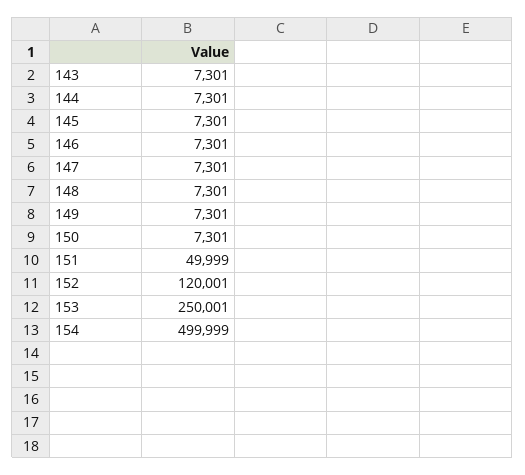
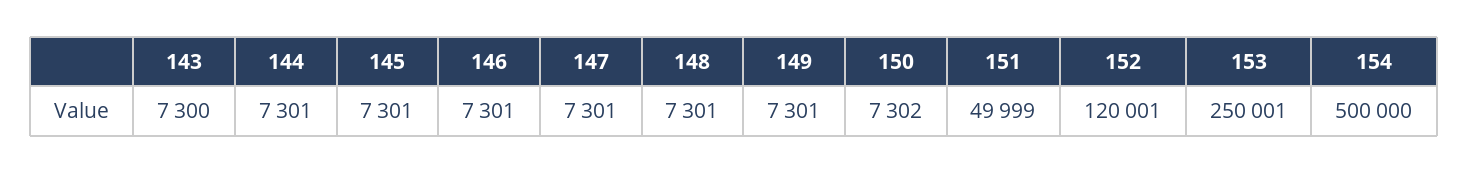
  {
-   "143": 7301,
+   "143": 7300,
    "144": 7301,
    "145": 7301,
    "146": 7301,
    "147": 7301,
    "148": 7301,
    "149": 7301,
-   "150": 7301,
+   "150": 7302,
    "151": 49999,
    "152": 120001,
    "153": 250001,
-   "154": 499999
+   "154": 500000
  }

